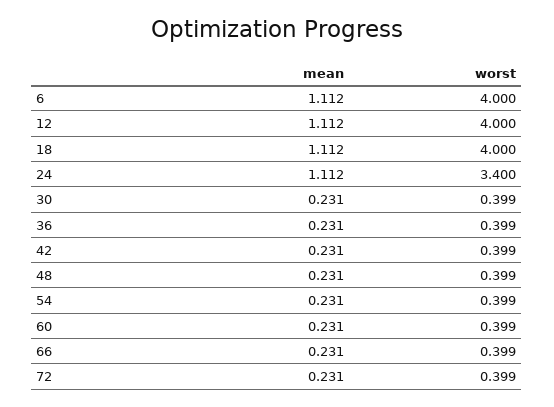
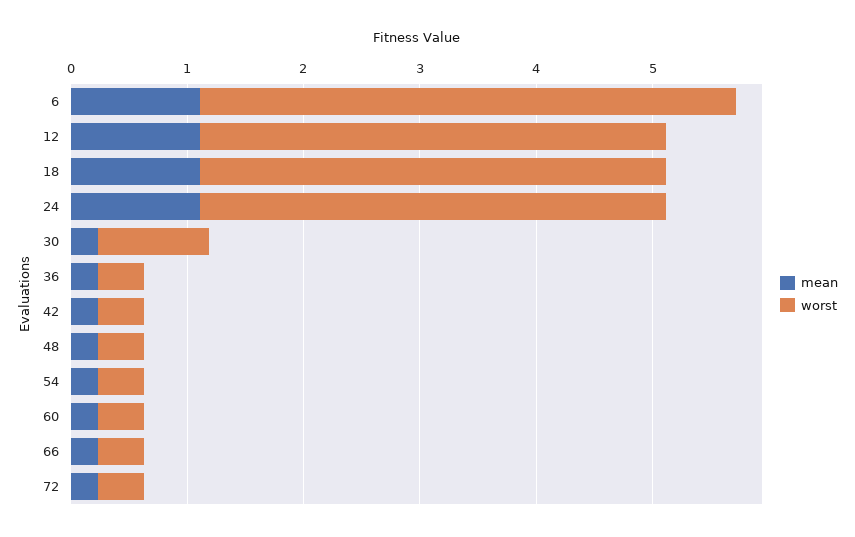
  {
    "mean": {
      "6": 1.112,
      "12": 1.112,
      "18": 1.112,
      "24": 1.112,
      "30": 0.231,
      "36": 0.231,
      "42": 0.231,
      "48": 0.231,
      "54": 0.231,
      "60": 0.231,
      "66": 0.231,
      "72": 0.231
    },
    "worst": {
-     "6": 4,
+     "6": 4.6,
      "12": 4,
      "18": 4,
-     "24": 3.4,
+     "24": 4,
-     "30": 0.399,
+     "30": 1,
      "36": 0.399,
      "42": 0.399,
      "48": 0.399,
      "54": 0.399,
      "60": 0.399,
      "66": 0.399,
      "72": 0.399
    }
  }

